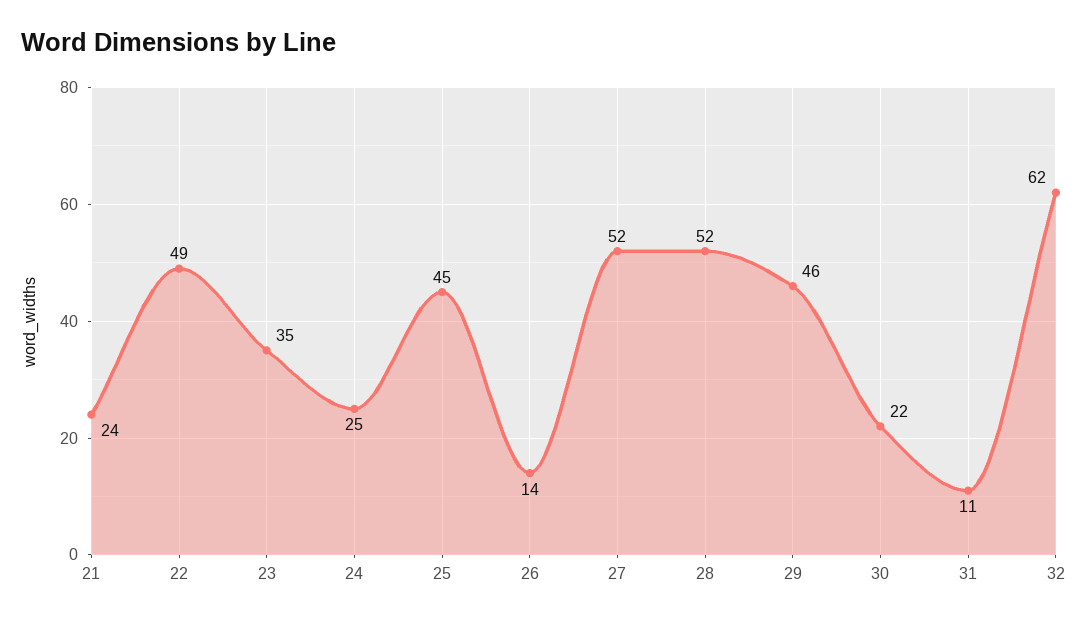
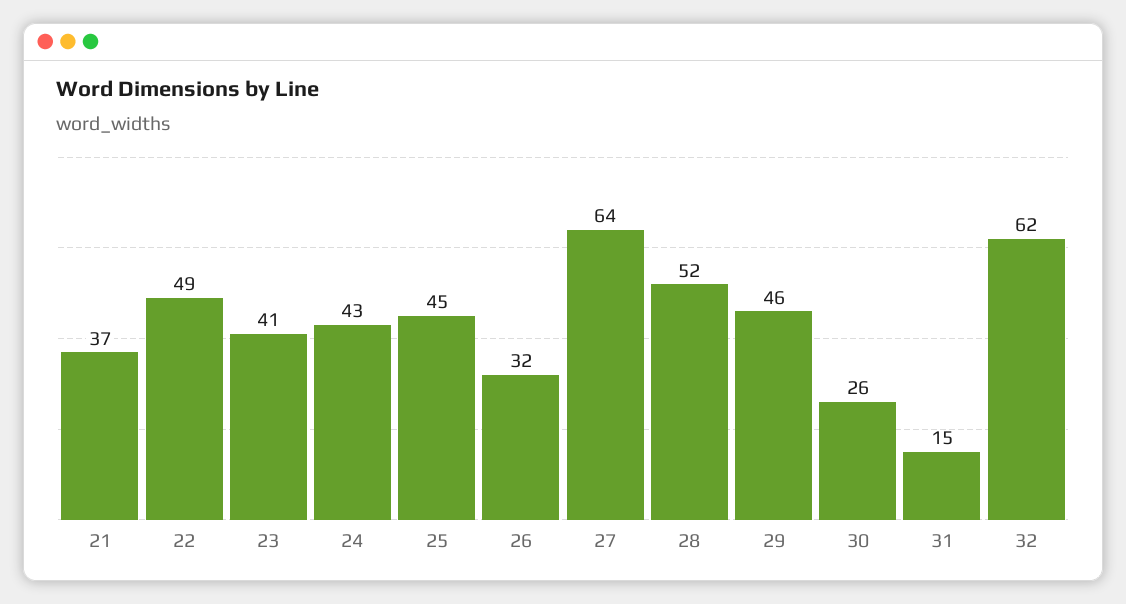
  {
-   "21": 24,
+   "21": 37,
    "22": 49,
-   "23": 35,
+   "23": 41,
-   "24": 25,
+   "24": 43,
    "25": 45,
-   "26": 14,
+   "26": 32,
-   "27": 52,
+   "27": 64,
    "28": 52,
    "29": 46,
-   "30": 22,
+   "30": 26,
-   "31": 11,
+   "31": 15,
    "32": 62
  }

